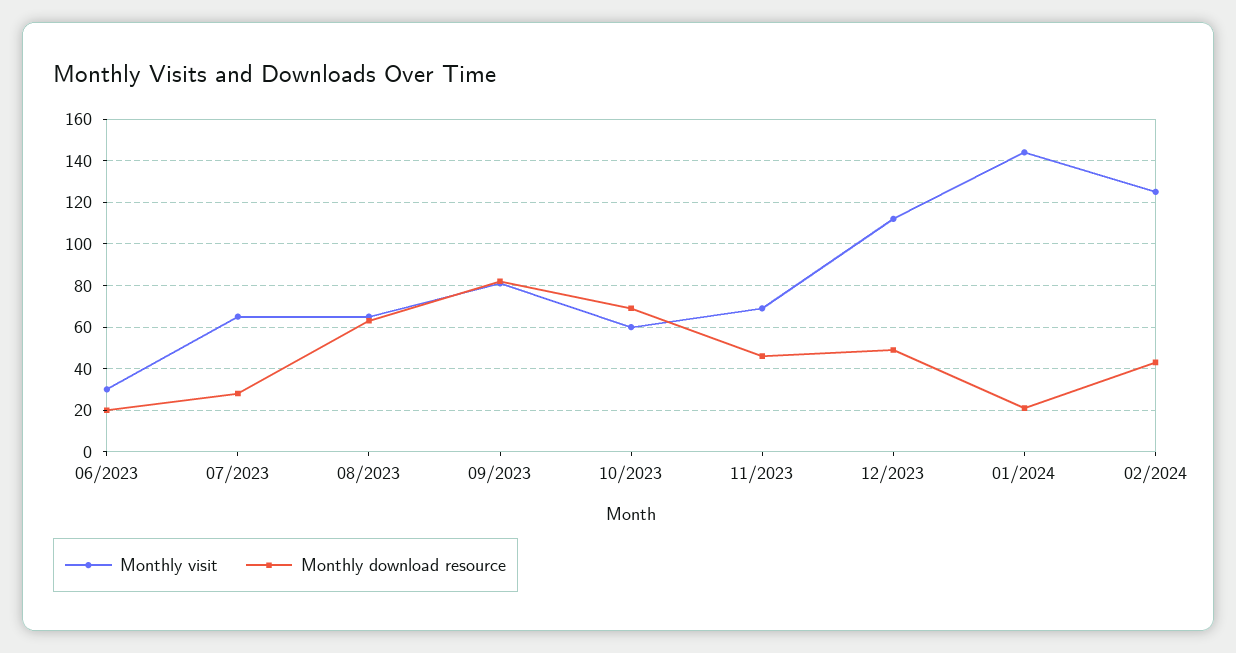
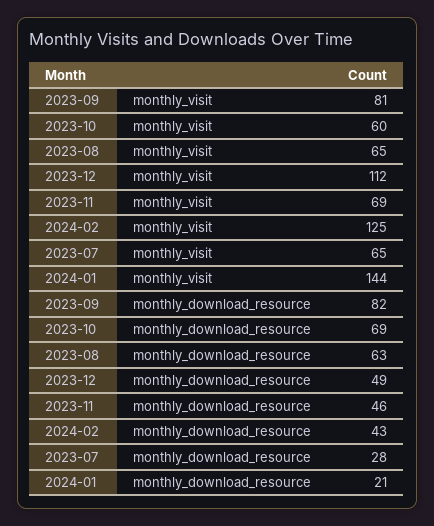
  {
    "Monthly visit": {
-     "06/2023": 30,
      "07/2023": 65,
      "08/2023": 65,
      "09/2023": 81,
      "10/2023": 60,
      "11/2023": 69,
      "12/2023": 112,
      "01/2024": 144,
      "02/2024": 125
    },
    "Monthly download resource": {
-     "06/2023": 20,
      "07/2023": 28,
      "08/2023": 63,
      "09/2023": 82,
      "10/2023": 69,
      "11/2023": 46,
      "12/2023": 49,
      "01/2024": 21,
      "02/2024": 43
    }
  }

